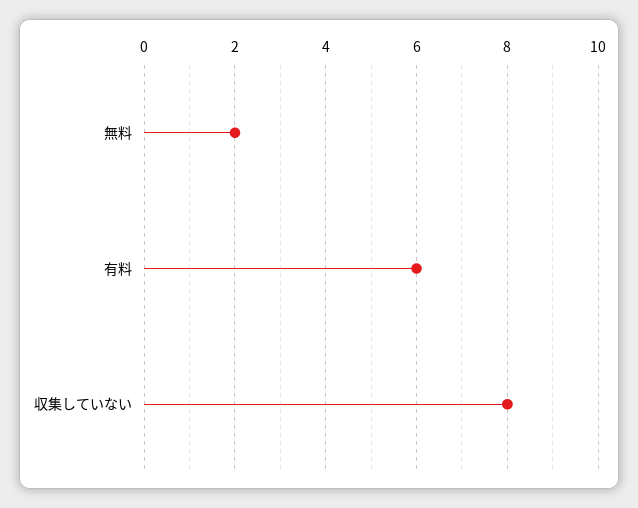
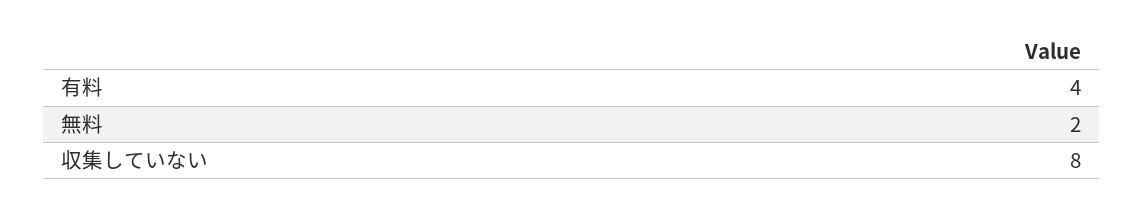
  {
    "無料": 2,
-   "有料": 6,
+   "有料": 4,
    "収集していない": 8
  }

